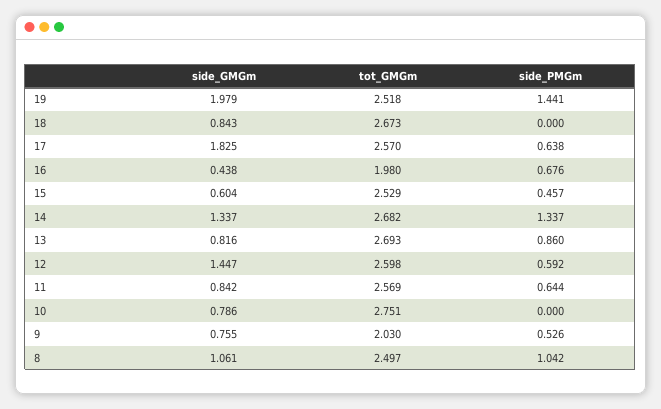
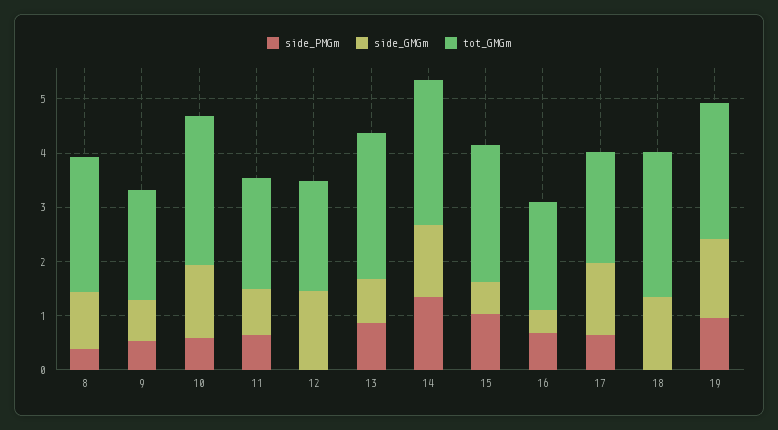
  {
    "side_GMGm": {
-     "19": 1.979,
+     "19": 1.4,
-     "18": 0.843,
+     "18": 1.4,
-     "17": 1.825,
+     "17": 1.4,
      "16": 0.438,
      "15": 0.604,
      "14": 1.337,
      "13": 0.816,
      "12": 1.447,
      "11": 0.842,
-     "10": 0.786,
+     "10": 1.4,
      "9": 0.755,
      "8": 1.061
    },
    "tot_GMGm": {
      "19": 2.518,
      "18": 2.673,
-     "17": 2.57,
+     "17": 2,
      "16": 1.98,
      "15": 2.529,
      "14": 2.682,
      "13": 2.693,
-     "12": 2.598,
+     "12": 2,
-     "11": 2.569,
+     "11": 2,
      "10": 2.751,
      "9": 2.03,
      "8": 2.497
    },
    "side_PMGm": {
-     "19": 1.441,
+     "19": 1,
      "18": 0,
      "17": 0.638,
      "16": 0.676,
-     "15": 0.457,
+     "15": 1,
      "14": 1.337,
      "13": 0.86,
-     "12": 0.592,
+     "12": 0,
      "11": 0.644,
-     "10": 0,
+     "10": 0.6,
      "9": 0.526,
-     "8": 1.042
+     "8": 0.4
    }
  }

